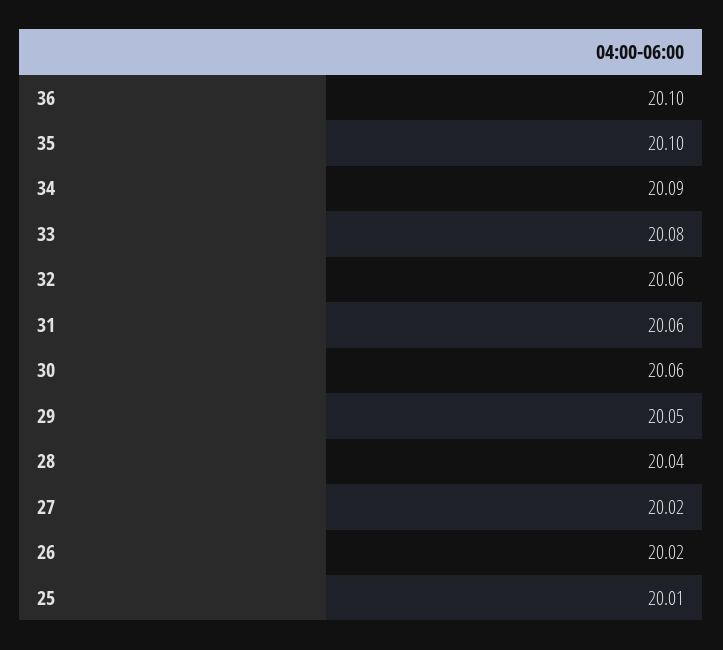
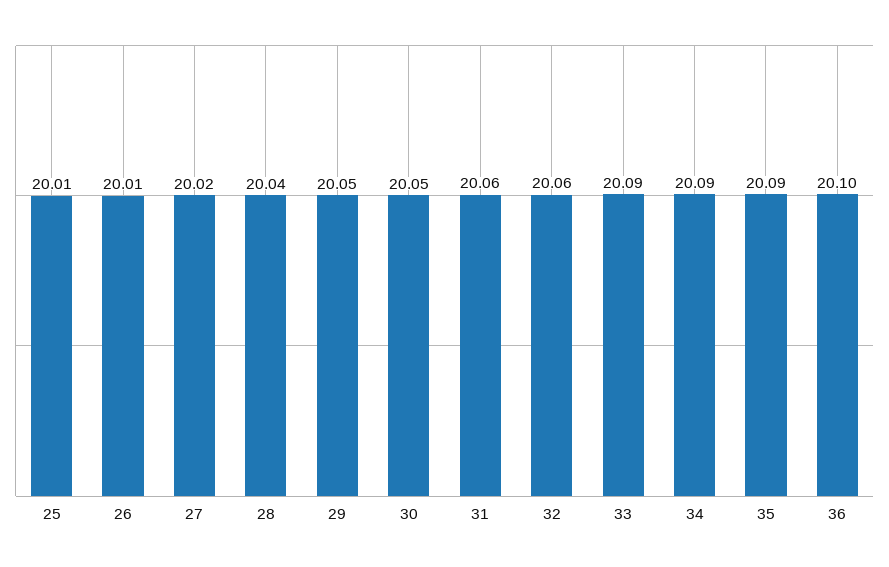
  {
    "36": 20.1,
-   "35": 20.1,
+   "35": 20.09,
    "34": 20.09,
-   "33": 20.08,
+   "33": 20.09,
    "32": 20.06,
    "31": 20.06,
-   "30": 20.06,
+   "30": 20.05,
    "29": 20.05,
    "28": 20.04,
    "27": 20.02,
-   "26": 20.02,
+   "26": 20.01,
    "25": 20.01
  }

